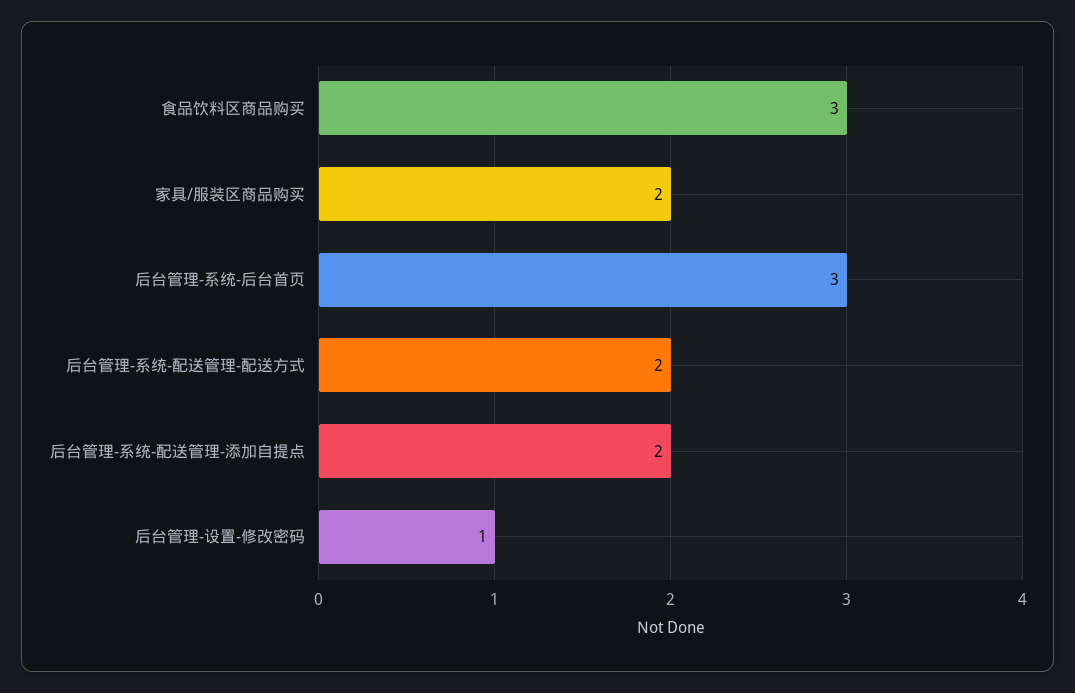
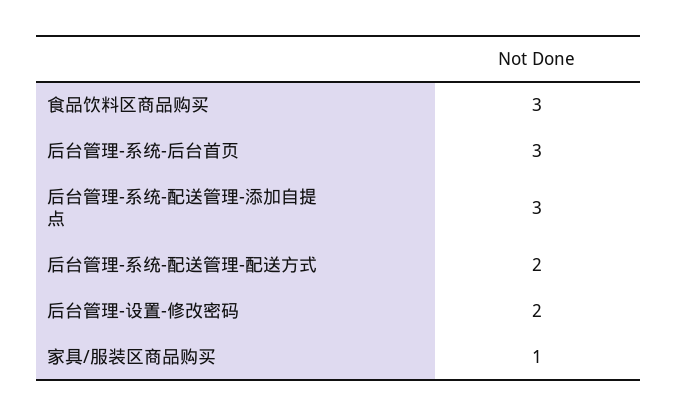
  {
    "食品饮料区商品购买": 3,
-   "家具/服装区商品购买": 2,
+   "家具/服装区商品购买": 1,
    "后台管理-系统-后台首页": 3,
    "后台管理-系统-配送管理-配送方式": 2,
-   "后台管理-系统-配送管理-添加自提点": 2,
+   "后台管理-系统-配送管理-添加自提点": 3,
-   "后台管理-设置-修改密码": 1
+   "后台管理-设置-修改密码": 2
  }

